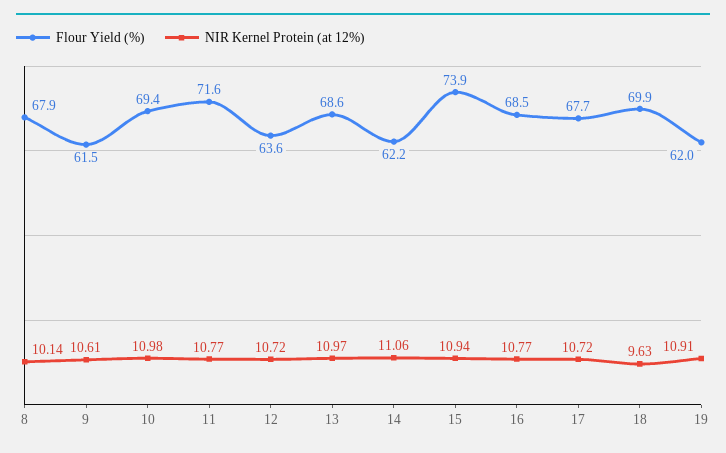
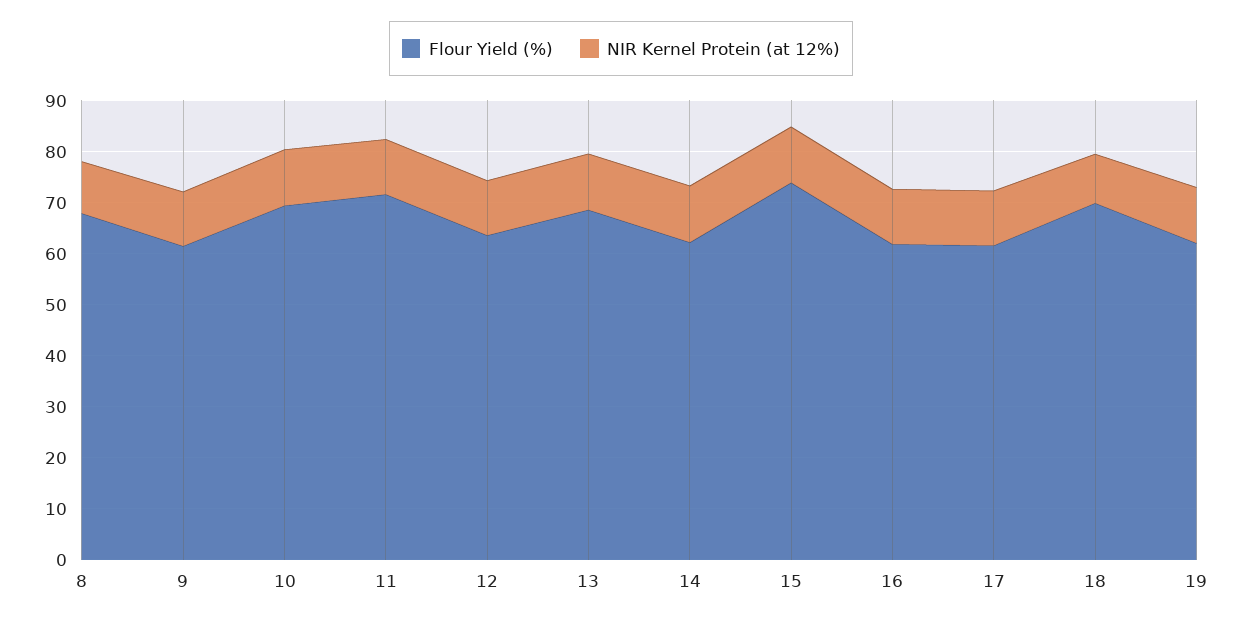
  {
    "Flour Yield (%)": {
      "8": 67.9,
      "9": 61.5,
      "10": 69.4,
      "11": 71.6,
      "12": 63.6,
      "13": 68.6,
      "14": 62.2,
      "15": 73.9,
-     "16": 68.5,
+     "16": 62,
-     "17": 67.7,
+     "17": 62,
      "18": 69.9,
      "19": 62
    },
    "NIR Kernel Protein (at 12%)": {
      "8": 10.14,
      "9": 10.61,
      "10": 10.98,
      "11": 10.77,
      "12": 10.72,
      "13": 10.97,
      "14": 11.06,
      "15": 10.94,
      "16": 10.77,
      "17": 10.72,
      "18": 9.63,
      "19": 10.91
    }
  }

